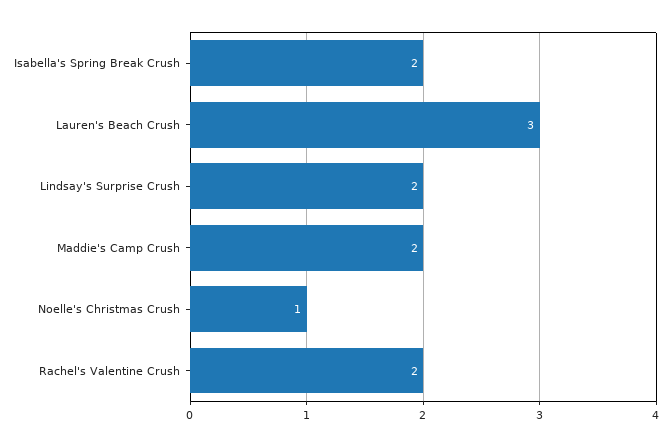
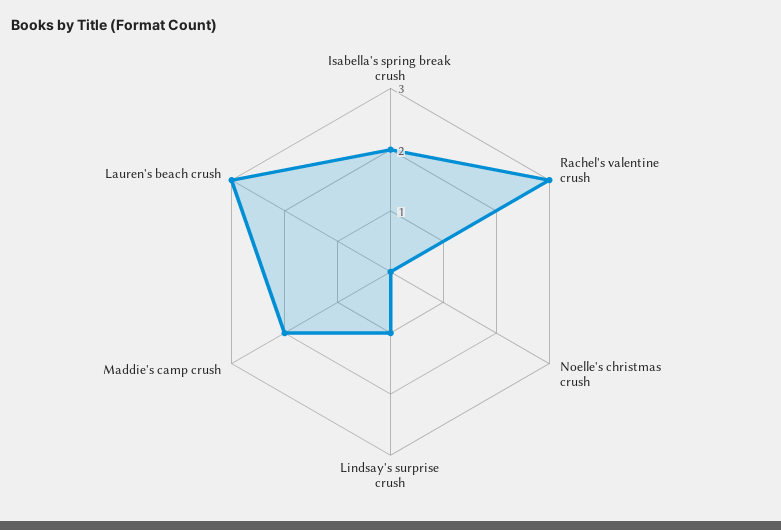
  {
    "Isabella's Spring Break Crush": 2,
    "Lauren's Beach Crush": 3,
-   "Lindsay's Surprise Crush": 2,
+   "Lindsay's Surprise Crush": 1,
    "Maddie's Camp Crush": 2,
-   "Noelle's Christmas Crush": 1,
+   "Noelle's Christmas Crush": 0,
-   "Rachel's Valentine Crush": 2
+   "Rachel's Valentine Crush": 3
  }

